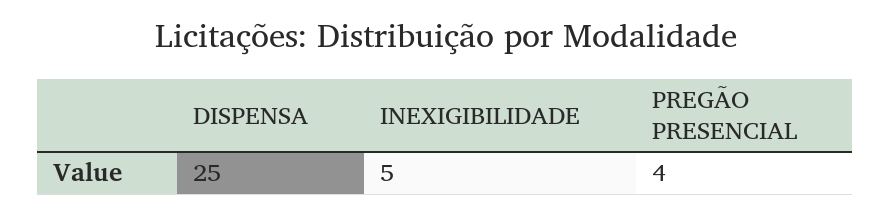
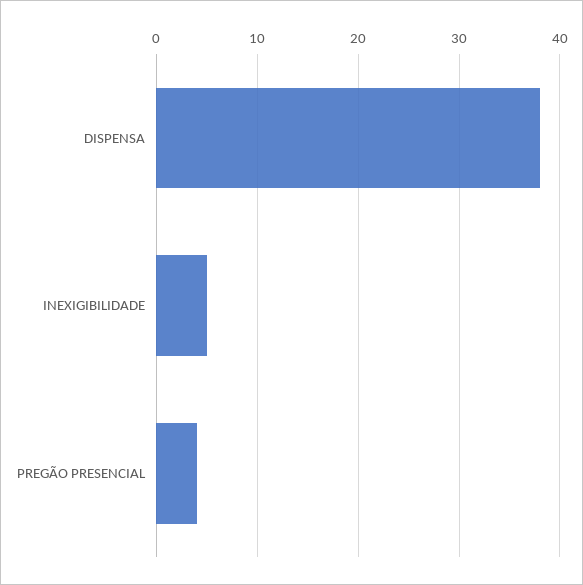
  {
-   "DISPENSA": 25,
+   "DISPENSA": 38,
    "INEXIGIBILIDADE": 5,
    "PREGÃO PRESENCIAL": 4
  }

